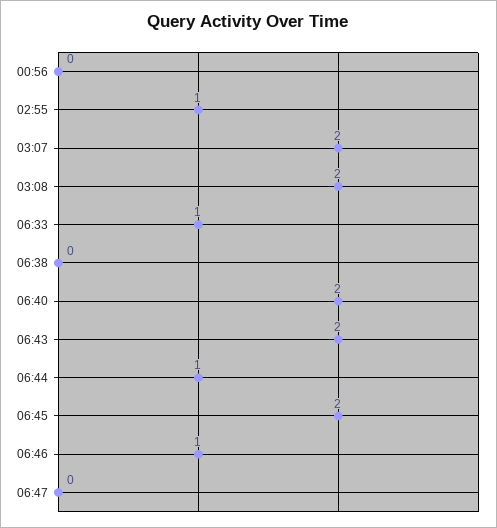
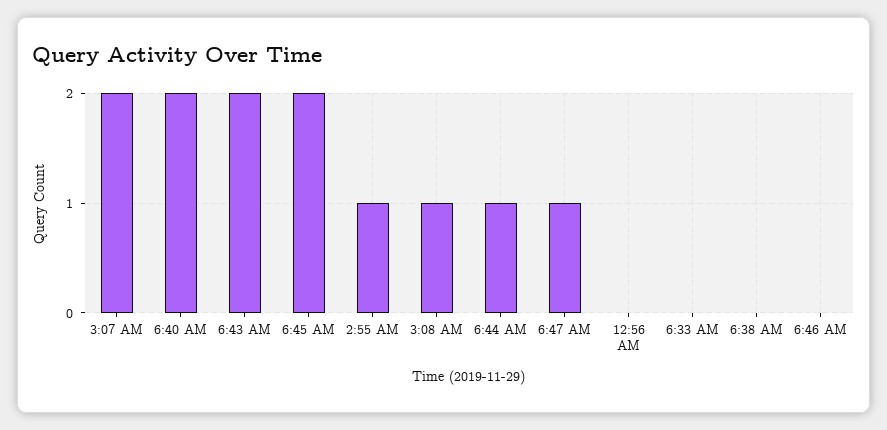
  {
    "00:56": 0,
    "02:55": 1,
    "03:07": 2,
-   "03:08": 2,
+   "03:08": 1,
-   "06:33": 1,
+   "06:33": 0,
    "06:38": 0,
    "06:40": 2,
    "06:43": 2,
    "06:44": 1,
    "06:45": 2,
-   "06:46": 1,
+   "06:46": 0,
-   "06:47": 0
+   "06:47": 1
  }

